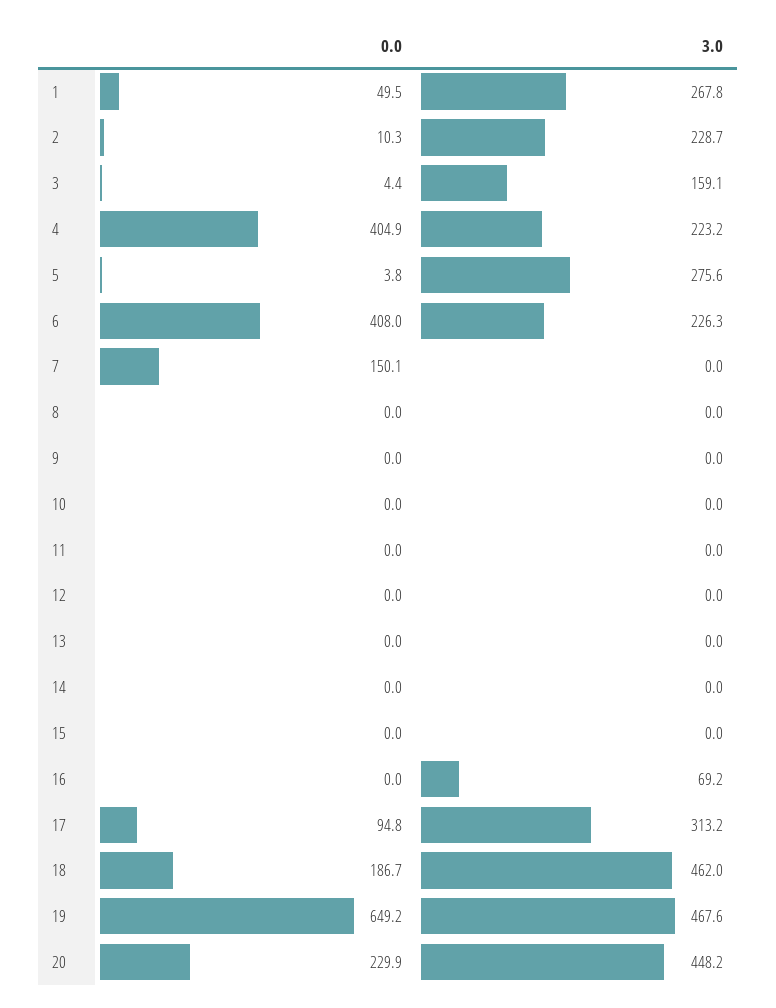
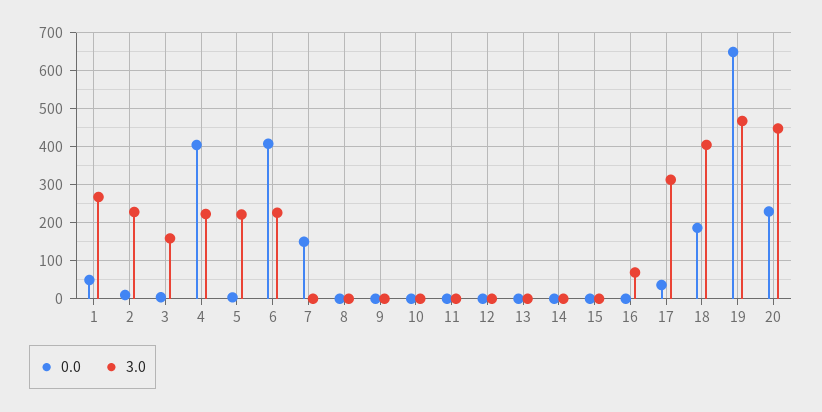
  {
    "0.0": {
      "1": 49.5,
      "2": 10.3,
      "3": 4.4,
      "4": 404.9,
      "5": 3.8,
      "6": 408,
      "7": 150.1,
      "8": 0,
      "9": 0,
      "10": 0,
      "11": 0,
      "12": 0,
      "13": 0,
      "14": 0,
      "15": 0,
      "16": 0,
-     "17": 94.8,
+     "17": 40,
      "18": 186.7,
      "19": 649.2,
      "20": 229.9
    },
    "3.0": {
      "1": 267.8,
      "2": 228.7,
      "3": 159.1,
      "4": 223.2,
-     "5": 275.6,
+     "5": 220,
      "6": 226.3,
      "7": 0,
      "8": 0,
      "9": 0,
      "10": 0,
      "11": 0,
      "12": 0,
      "13": 0,
      "14": 0,
      "15": 0,
      "16": 69.2,
      "17": 313.2,
-     "18": 462,
+     "18": 400,
      "19": 467.6,
      "20": 448.2
    }
  }

